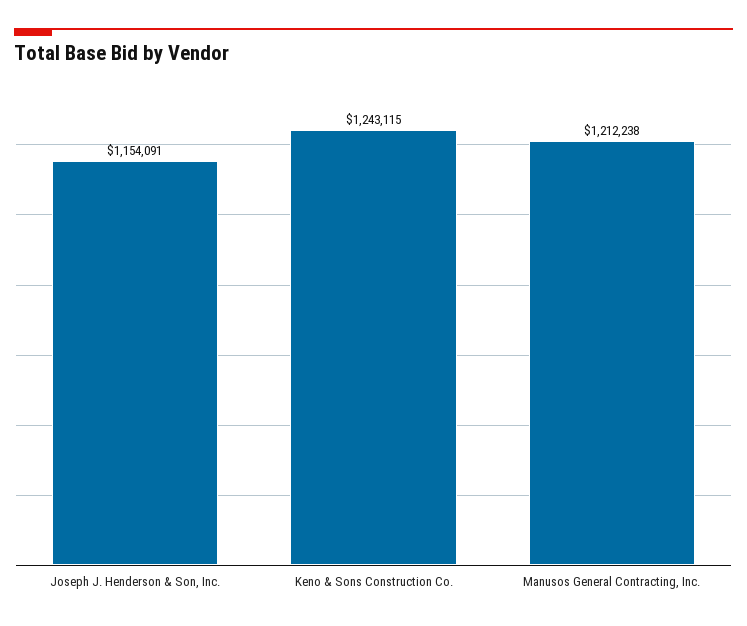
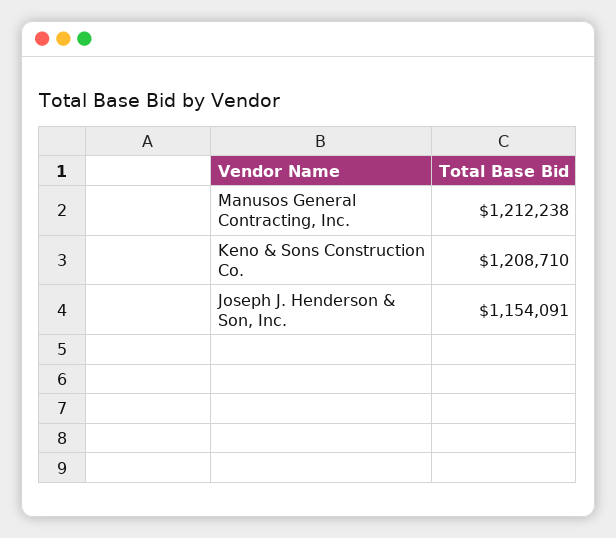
  {
    "Joseph J. Henderson & Son, Inc.": 1154091,
-   "Keno & Sons Construction Co.": 1243115,
+   "Keno & Sons Construction Co.": 1208710,
    "Manusos General Contracting, Inc.": 1212238
  }

